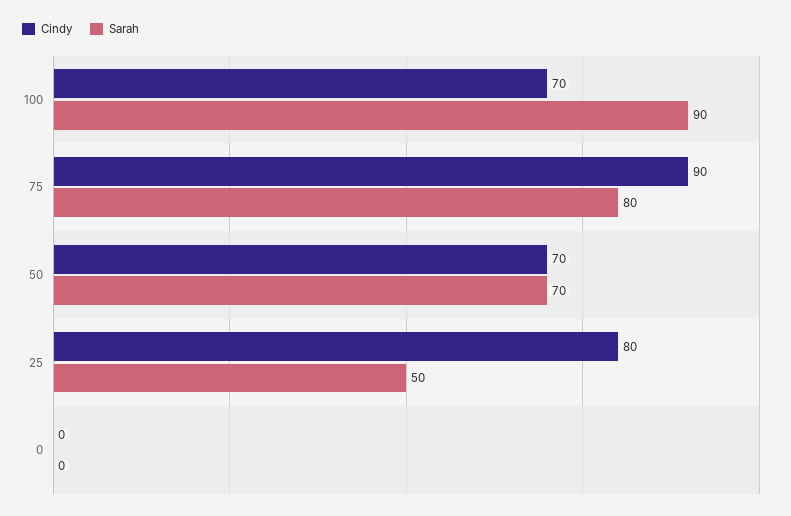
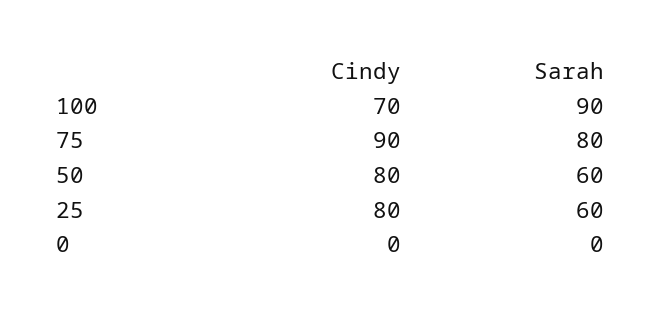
  {
    "Cindy": {
      "100": 70,
      "75": 90,
-     "50": 70,
+     "50": 80,
      "25": 80,
      "0": 0
    },
    "Sarah": {
      "100": 90,
      "75": 80,
-     "50": 70,
+     "50": 60,
-     "25": 50,
+     "25": 60,
      "0": 0
    }
  }

